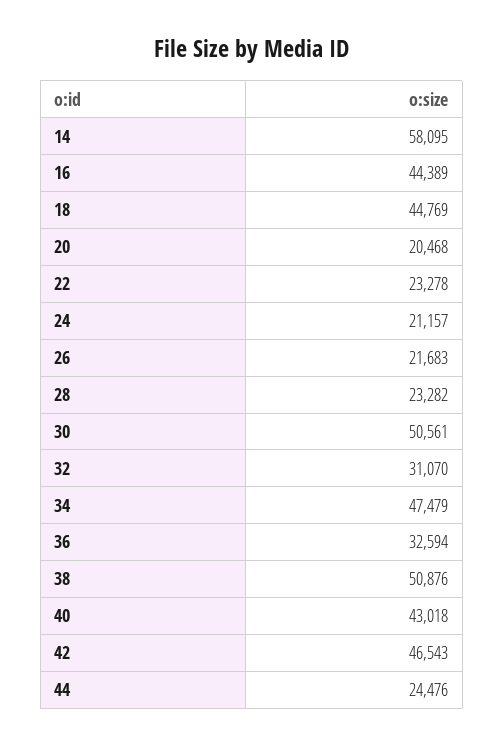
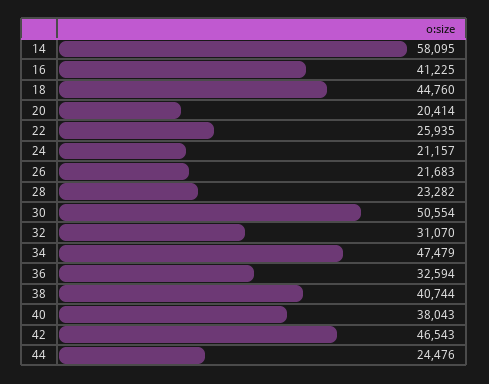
  {
    "14": 58095,
-   "16": 44389,
+   "16": 41225,
-   "18": 44769,
+   "18": 44760,
-   "20": 20468,
+   "20": 20414,
-   "22": 23278,
+   "22": 25935,
    "24": 21157,
    "26": 21683,
    "28": 23282,
-   "30": 50561,
+   "30": 50554,
    "32": 31070,
    "34": 47479,
    "36": 32594,
-   "38": 50876,
+   "38": 40744,
-   "40": 43018,
+   "40": 38043,
    "42": 46543,
    "44": 24476
  }

